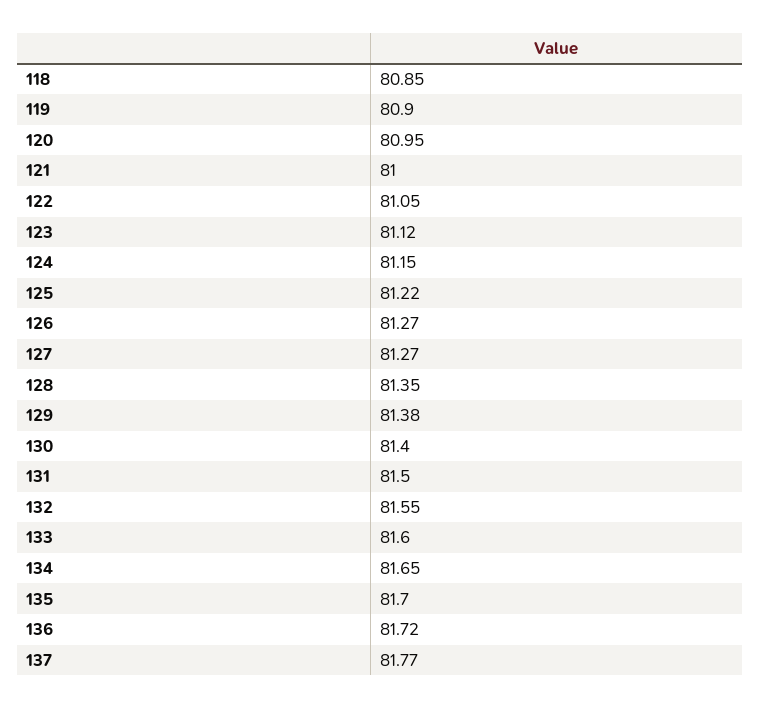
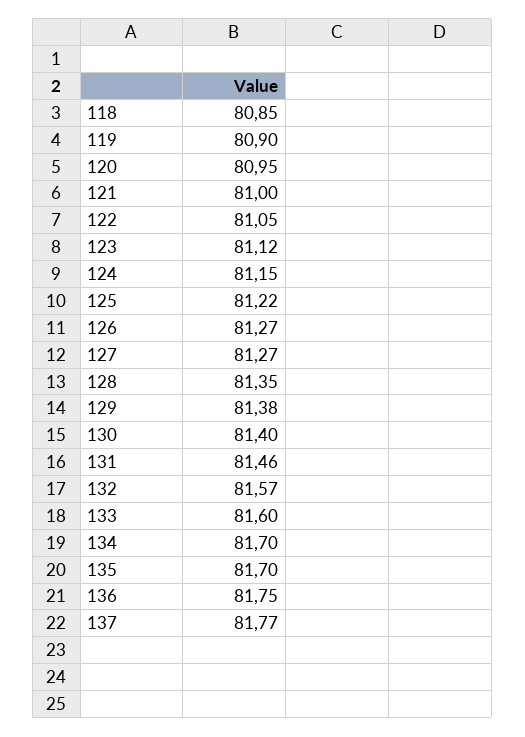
  {
    "118": 80.85,
    "119": 80.9,
    "120": 80.95,
    "121": 81,
    "122": 81.05,
    "123": 81.12,
    "124": 81.15,
    "125": 81.22,
    "126": 81.27,
    "127": 81.27,
    "128": 81.35,
    "129": 81.38,
    "130": 81.4,
-   "131": 81.5,
+   "131": 81.46,
-   "132": 81.55,
+   "132": 81.57,
    "133": 81.6,
-   "134": 81.65,
+   "134": 81.7,
    "135": 81.7,
-   "136": 81.72,
+   "136": 81.75,
    "137": 81.77
  }

